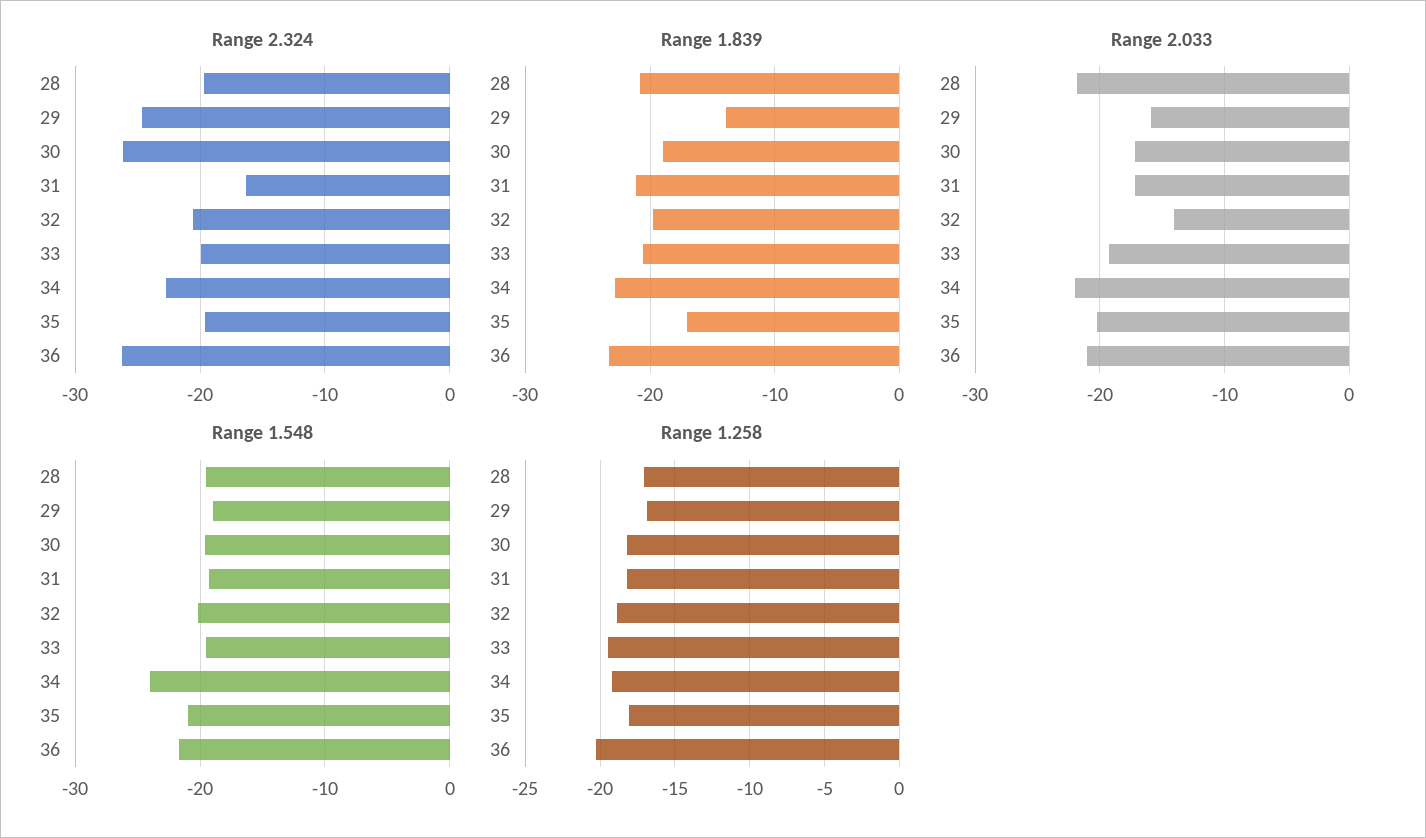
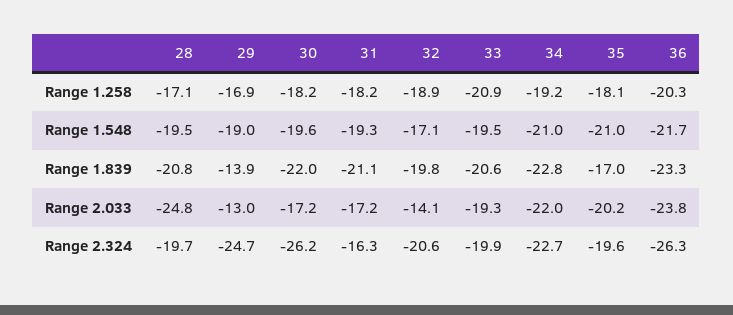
  {
    "Range 2.324": {
      "28": -19.7,
      "29": -24.7,
      "30": -26.2,
      "31": -16.3,
      "32": -20.6,
      "33": -19.9,
      "34": -22.7,
      "35": -19.6,
      "36": -26.3
    },
    "Range 1.839": {
      "28": -20.8,
      "29": -13.9,
-     "30": -19,
+     "30": -22,
      "31": -21.1,
      "32": -19.8,
      "33": -20.6,
      "34": -22.8,
      "35": -17,
      "36": -23.3
    },
    "Range 2.033": {
-     "28": -22,
+     "28": -24.8,
-     "29": -16,
+     "29": -13,
      "30": -17.2,
      "31": -17.2,
      "32": -14.1,
      "33": -19.3,
      "34": -22,
      "35": -20.2,
-     "36": -21
+     "36": -23.8
    },
    "Range 1.548": {
      "28": -19.5,
      "29": -19,
      "30": -19.6,
      "31": -19.3,
-     "32": -20,
+     "32": -17.1,
      "33": -19.5,
-     "34": -24,
+     "34": -21,
      "35": -21,
      "36": -21.7
    },
    "Range 1.258": {
      "28": -17.1,
      "29": -16.9,
      "30": -18.2,
      "31": -18.2,
      "32": -18.9,
-     "33": -19.5,
+     "33": -20.9,
      "34": -19.2,
      "35": -18.1,
      "36": -20.3
    }
  }

